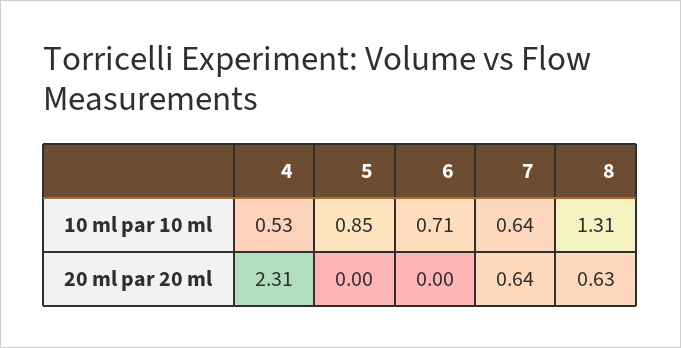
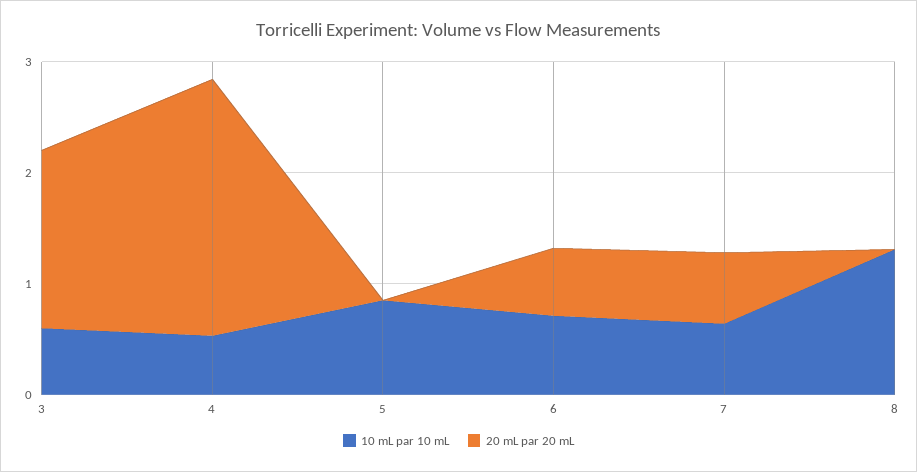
  {
    "10 ml par 10 ml": {
      "4": 0.53,
      "5": 0.85,
      "6": 0.71,
      "7": 0.64,
-     "8": 1.31
+     "8": 1.31,
+     "3": 0.6
    },
    "20 ml par 20 ml": {
      "4": 2.31,
      "5": 0,
-     "6": 0,
+     "6": 0.6,
      "7": 0.64,
-     "8": 0.63
+     "8": 0,
+     "3": 1.6
    }
  }

